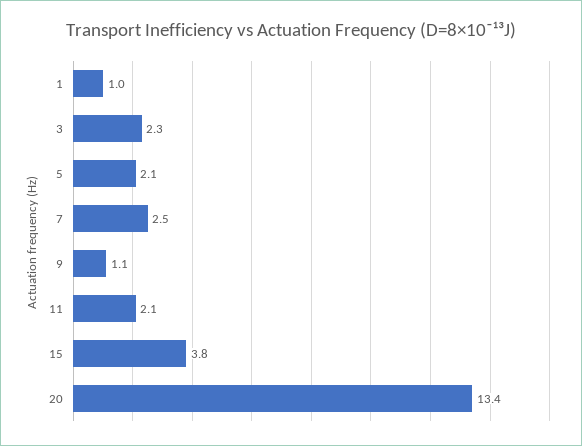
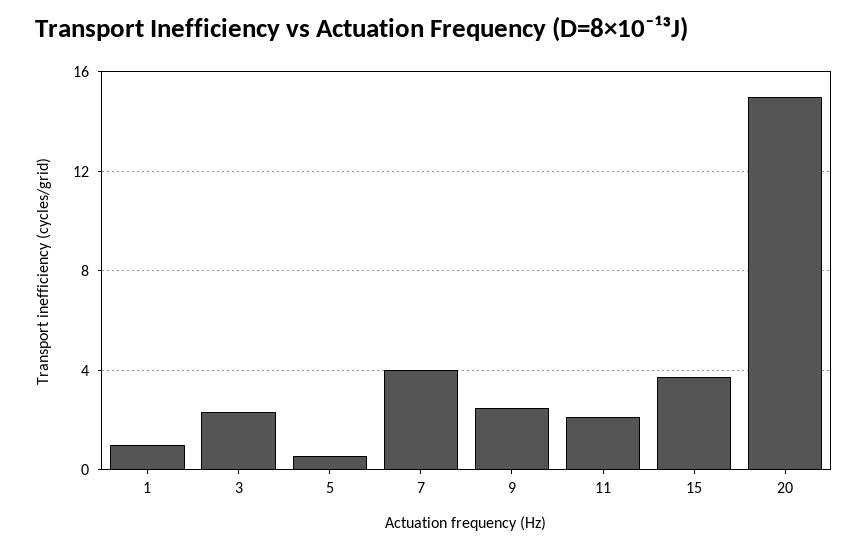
  {
    "1": 1,
    "3": 2.3,
-   "5": 2.1,
+   "5": 0.5,
-   "7": 2.5,
+   "7": 4,
-   "9": 1.1,
+   "9": 2.5,
    "11": 2.1,
    "15": 3.8,
-   "20": 13.4
+   "20": 15
  }

